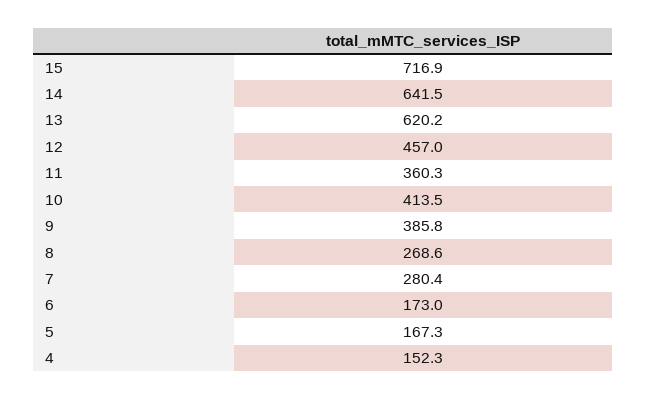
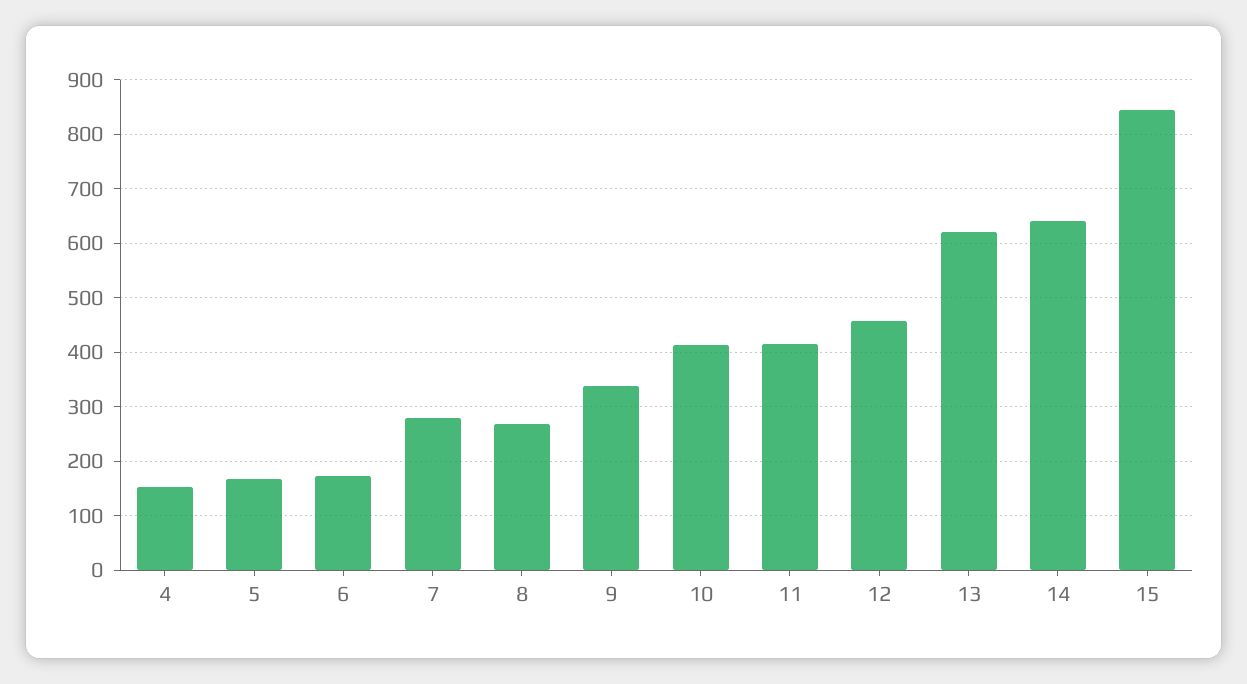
  {
-   "15": 716.9,
+   "15": 840,
    "14": 641.5,
    "13": 620.2,
    "12": 457,
-   "11": 360.3,
+   "11": 420,
    "10": 413.5,
-   "9": 385.8,
+   "9": 340,
    "8": 268.6,
    "7": 280.4,
    "6": 173,
    "5": 167.3,
    "4": 152.3
  }

